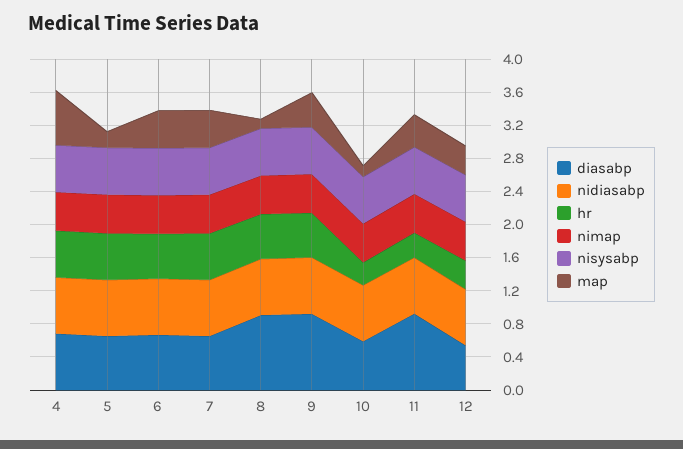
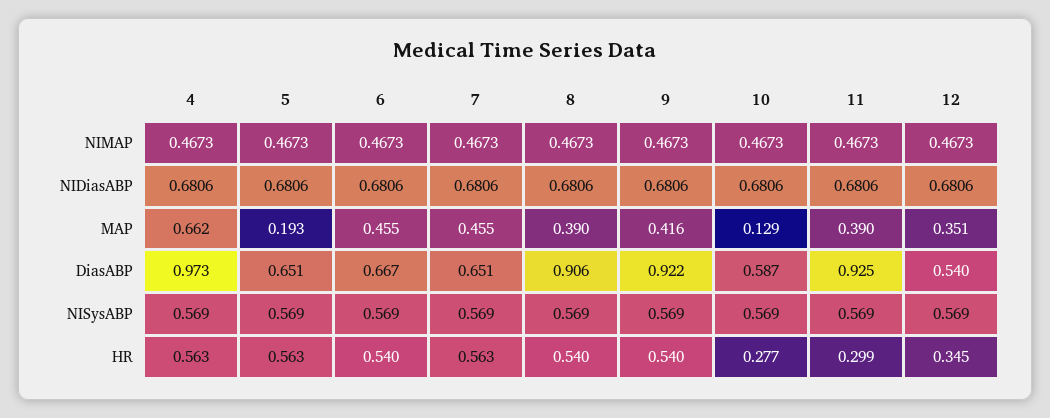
  {
    "diasabp": {
-     "4": 0.7,
+     "4": 0.973,
      "5": 0.651,
      "6": 0.667,
      "7": 0.651,
      "8": 0.906,
      "9": 0.922,
      "10": 0.587,
      "11": 0.925,
      "12": 0.54
    },
    "nidiasabp": {
      "4": 0.6806,
      "5": 0.6806,
      "6": 0.6806,
      "7": 0.6806,
      "8": 0.6806,
      "9": 0.6806,
      "10": 0.6806,
      "11": 0.6806,
      "12": 0.6806
    },
    "hr": {
      "4": 0.563,
      "5": 0.563,
      "6": 0.54,
      "7": 0.563,
      "8": 0.54,
      "9": 0.54,
      "10": 0.277,
      "11": 0.299,
      "12": 0.345
    },
    "nimap": {
      "4": 0.4673,
      "5": 0.4673,
      "6": 0.4673,
      "7": 0.4673,
      "8": 0.4673,
      "9": 0.4673,
      "10": 0.4673,
      "11": 0.4673,
      "12": 0.4673
    },
    "nisysabp": {
      "4": 0.569,
      "5": 0.569,
      "6": 0.569,
      "7": 0.569,
      "8": 0.569,
      "9": 0.569,
      "10": 0.569,
      "11": 0.569,
      "12": 0.569
    },
    "map": {
      "4": 0.662,
      "5": 0.193,
      "6": 0.455,
      "7": 0.455,
-     "8": 0.1,
+     "8": 0.39,
      "9": 0.416,
      "10": 0.129,
      "11": 0.39,
      "12": 0.351
    }
  }

